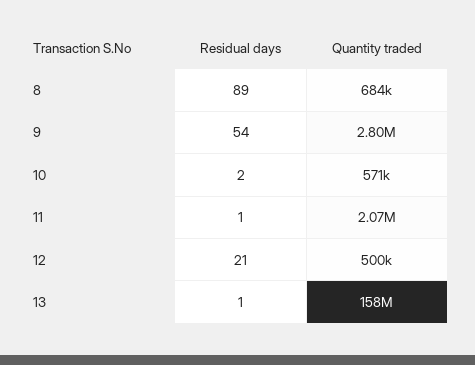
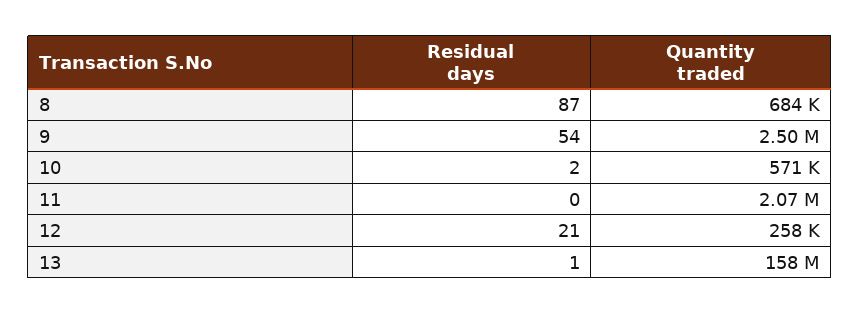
  {
    "Residual days": {
-     "8": 89,
+     "8": 87,
      "9": 54,
      "10": 2,
-     "11": 1,
+     "11": 0,
      "12": 21,
      "13": 1
    },
    "Quantity traded": {
      "8": 684000,
-     "9": 2800000,
+     "9": 2500000,
      "10": 571000,
      "11": 2070000,
-     "12": 500000,
+     "12": 258000,
      "13": 158000000
    }
  }

